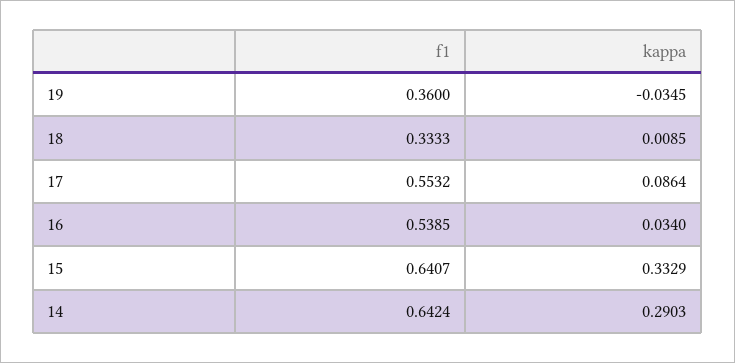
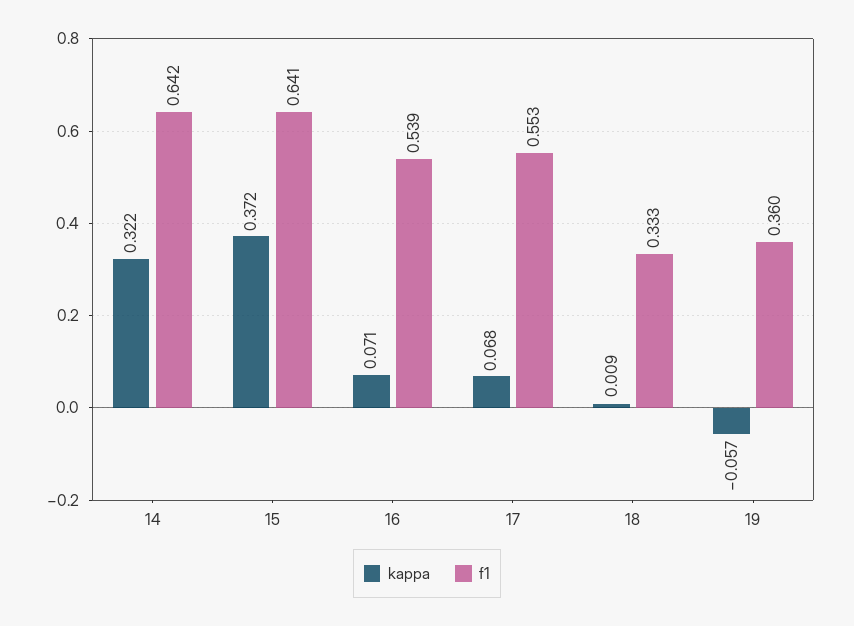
  {
    "f1": {
      "19": 0.36,
      "18": 0.3333,
      "17": 0.5532,
      "16": 0.5385,
      "15": 0.6407,
      "14": 0.6424
    },
    "kappa": {
-     "19": -0.0345,
+     "19": -0.057,
      "18": 0.0085,
-     "17": 0.0864,
+     "17": 0.068,
-     "16": 0.034,
+     "16": 0.071,
-     "15": 0.3329,
+     "15": 0.372,
-     "14": 0.2903
+     "14": 0.322
    }
  }

